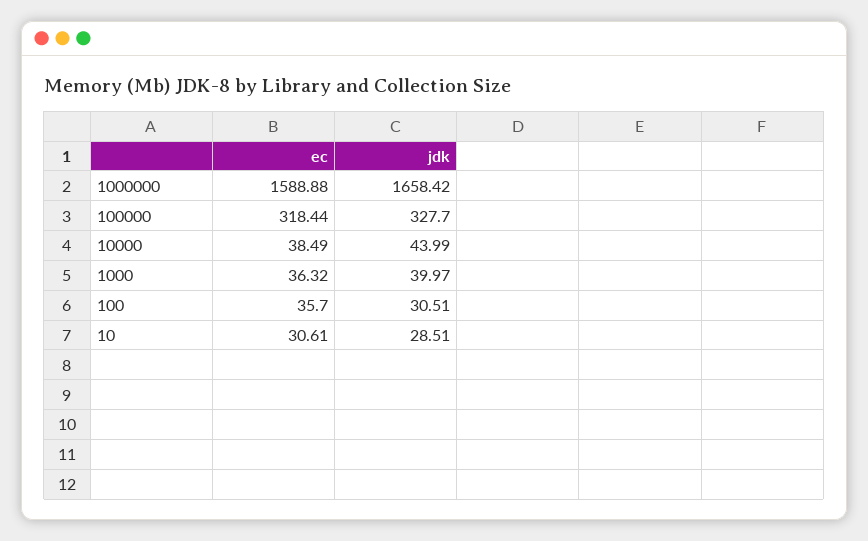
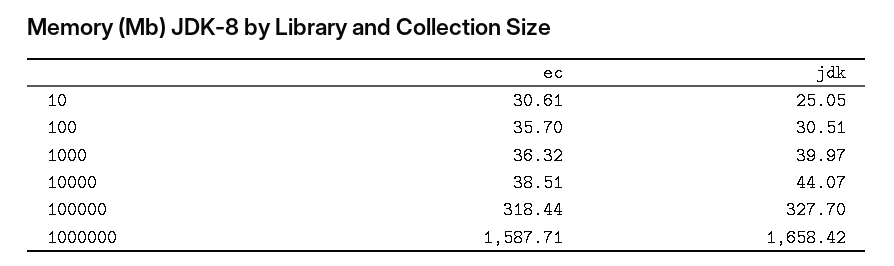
  {
    "ec": {
-     "1000000": 1588.88,
+     "1000000": 1587.71,
      "100000": 318.44,
-     "10000": 38.49,
+     "10000": 38.51,
      "1000": 36.32,
      "100": 35.7,
      "10": 30.61
    },
    "jdk": {
      "1000000": 1658.42,
      "100000": 327.7,
-     "10000": 43.99,
+     "10000": 44.07,
      "1000": 39.97,
      "100": 30.51,
-     "10": 28.51
+     "10": 25.05
    }
  }

